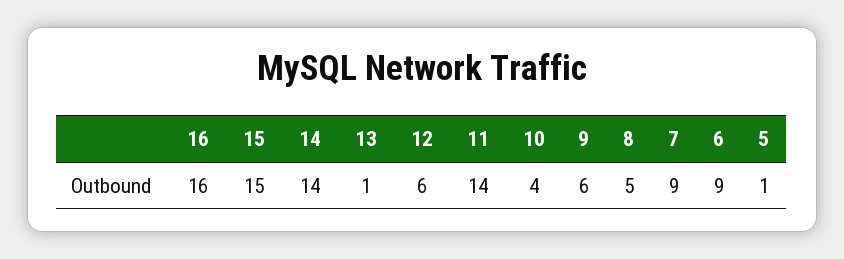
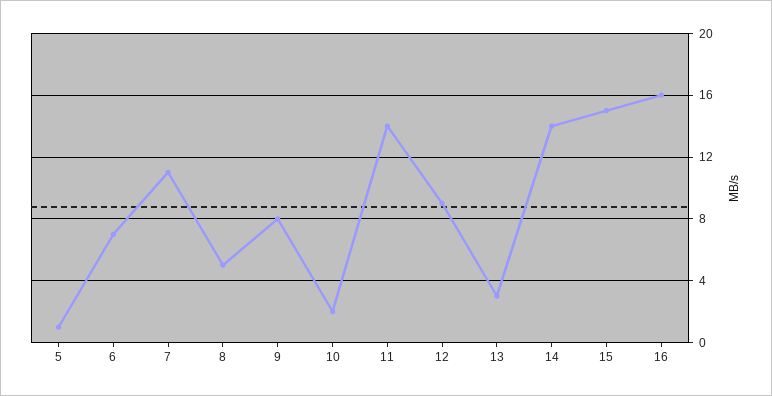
  {
    "16": 16,
    "15": 15,
    "14": 14,
-   "13": 1,
+   "13": 3,
-   "12": 6,
+   "12": 9,
    "11": 14,
-   "10": 4,
+   "10": 2,
-   "9": 6,
+   "9": 8,
    "8": 5,
-   "7": 9,
+   "7": 11,
-   "6": 9,
+   "6": 7,
    "5": 1
  }

